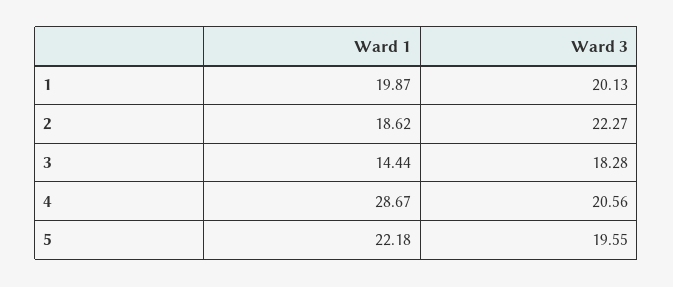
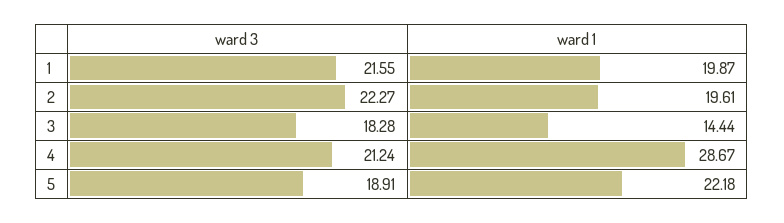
  {
    "Ward 1": {
      "1": 19.87,
-     "2": 18.62,
+     "2": 19.61,
      "3": 14.44,
      "4": 28.67,
      "5": 22.18
    },
    "Ward 3": {
-     "1": 20.13,
+     "1": 21.55,
      "2": 22.27,
      "3": 18.28,
-     "4": 20.56,
+     "4": 21.24,
-     "5": 19.55
+     "5": 18.91
    }
  }

